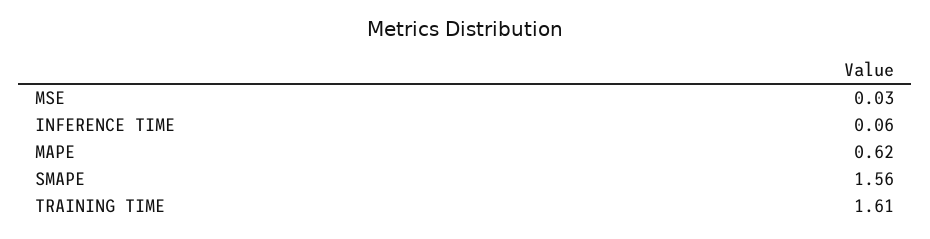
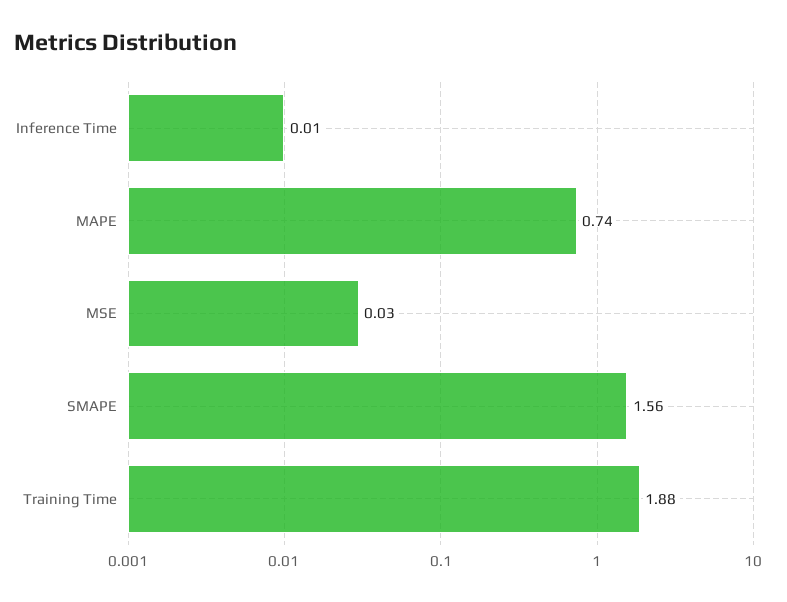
  {
    "MSE": 0.03,
-   "INFERENCE TIME": 0.06,
+   "INFERENCE TIME": 0.01,
-   "MAPE": 0.62,
+   "MAPE": 0.74,
    "SMAPE": 1.56,
-   "TRAINING TIME": 1.61
+   "TRAINING TIME": 1.88
  }

